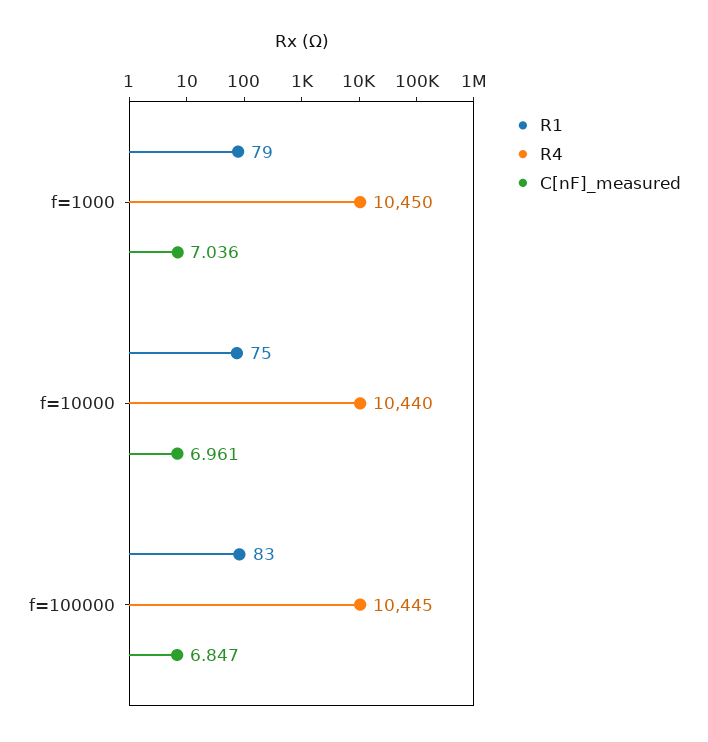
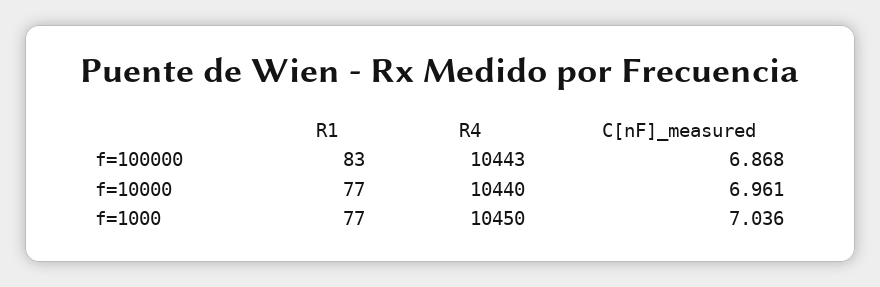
  {
    "R1": {
-     "f=1000": 79,
+     "f=1000": 77,
-     "f=10000": 75,
+     "f=10000": 77,
      "f=100000": 83
    },
    "R4": {
      "f=1000": 10450,
      "f=10000": 10440,
-     "f=100000": 10445
+     "f=100000": 10443
    },
    "C[nF]_measured": {
      "f=1000": 7.036,
      "f=10000": 6.961,
-     "f=100000": 6.847
+     "f=100000": 6.868
    }
  }

